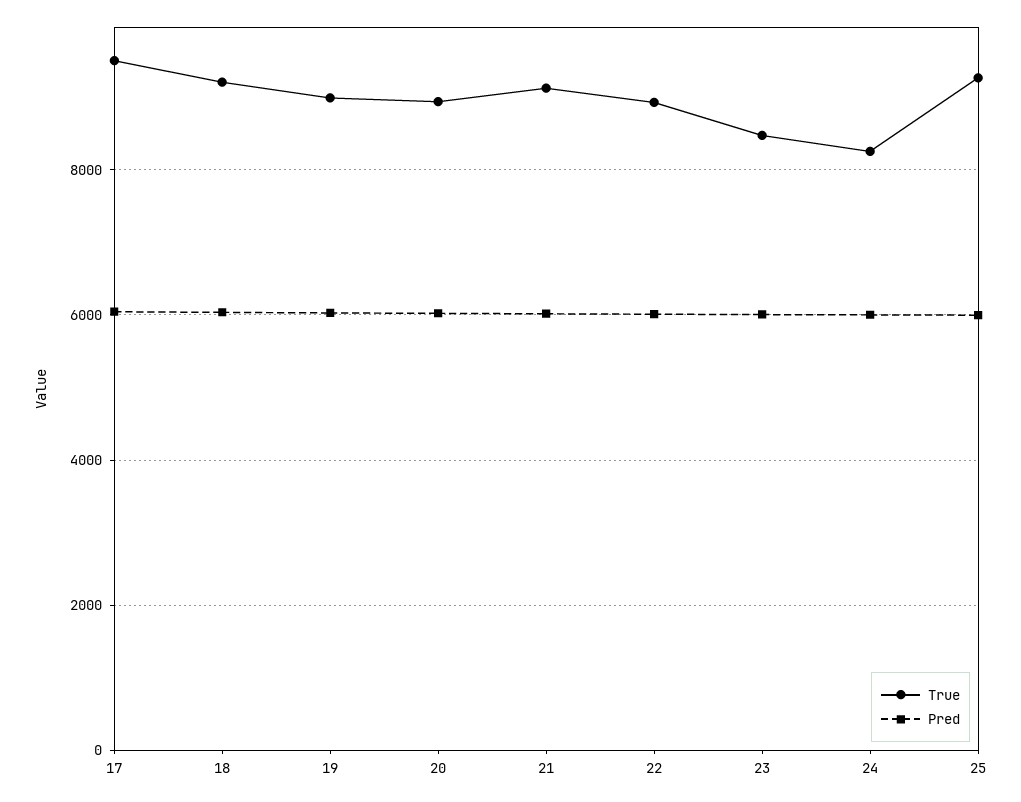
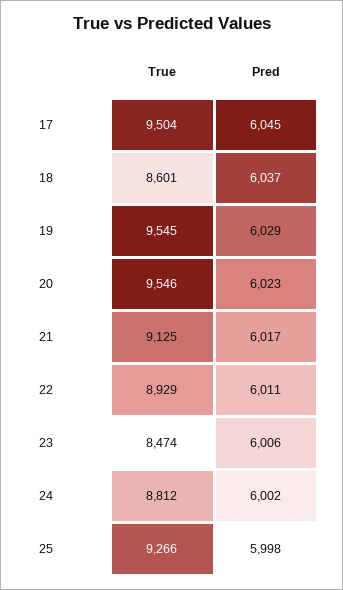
  {
    "True": {
      "17": 9504,
-     "18": 9200,
+     "18": 8601,
-     "19": 9000,
+     "19": 9545,
-     "20": 9000,
+     "20": 9546,
      "21": 9125,
      "22": 8929,
      "23": 8474,
-     "24": 8200,
+     "24": 8812,
      "25": 9266
    },
    "Pred": {
      "17": 6045,
      "18": 6037,
      "19": 6029,
      "20": 6023,
      "21": 6017,
      "22": 6011,
      "23": 6006,
      "24": 6002,
      "25": 5998
    }
  }

